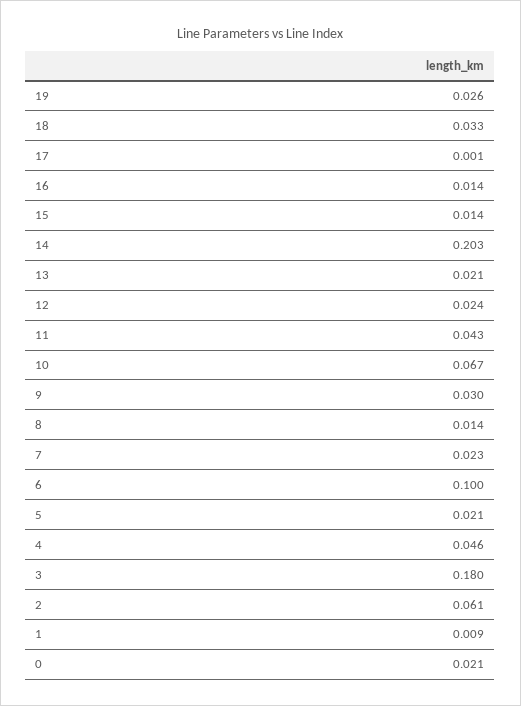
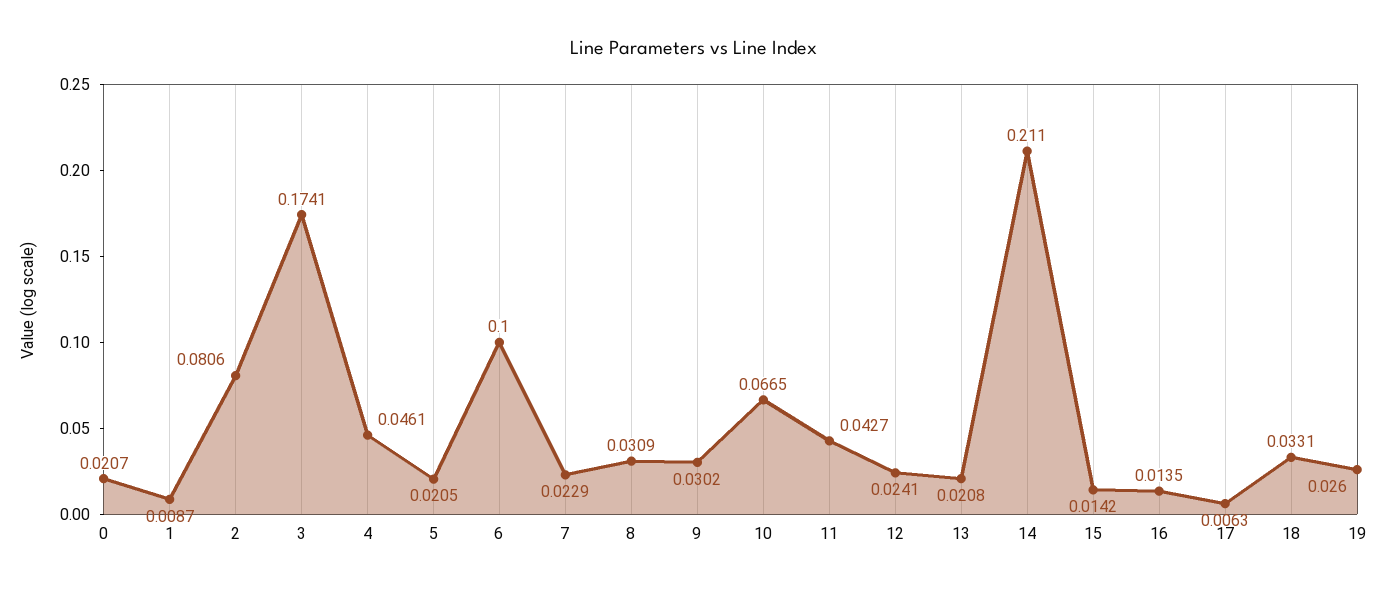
  {
    "19": 0.026,
    "18": 0.0331,
-   "17": 0.001,
+   "17": 0.0063,
    "16": 0.0135,
    "15": 0.0142,
-   "14": 0.203,
+   "14": 0.211,
    "13": 0.0208,
    "12": 0.0241,
    "11": 0.0427,
    "10": 0.0665,
    "9": 0.0302,
-   "8": 0.014,
+   "8": 0.0309,
    "7": 0.0229,
    "6": 0.1,
    "5": 0.0205,
    "4": 0.0461,
-   "3": 0.18,
+   "3": 0.1741,
-   "2": 0.061,
+   "2": 0.0806,
    "1": 0.0087,
    "0": 0.0207
  }

